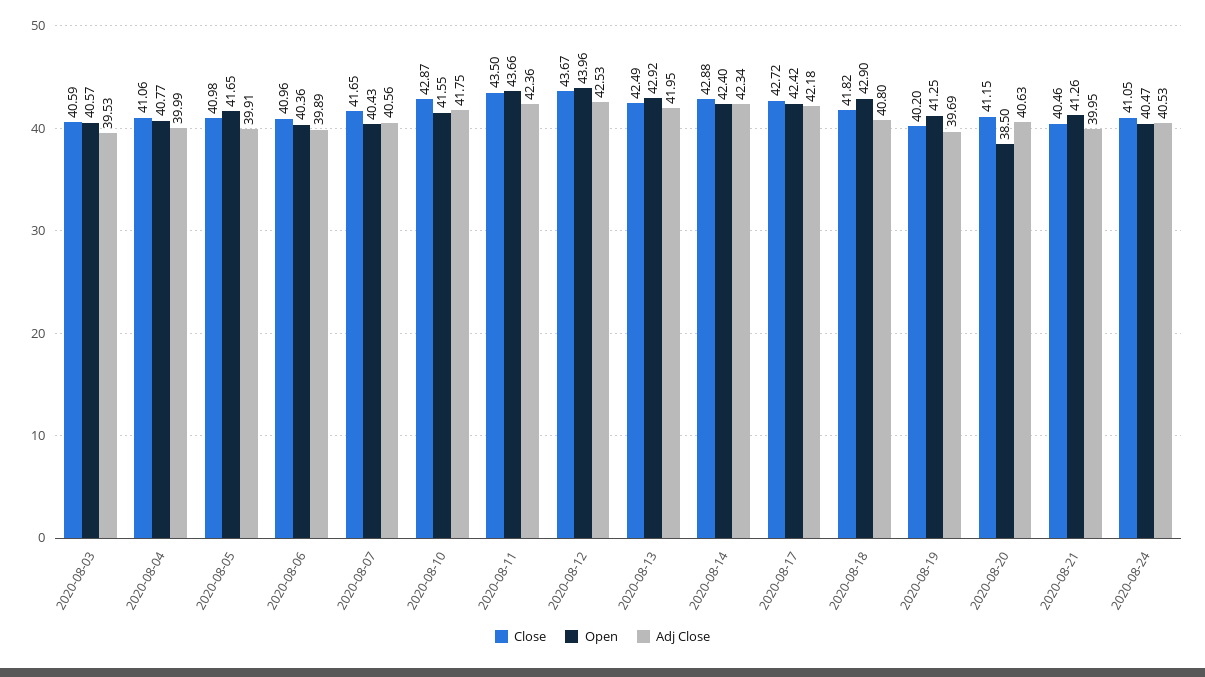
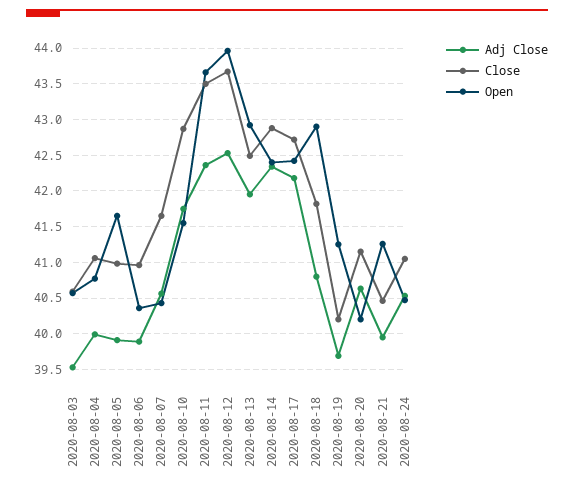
  {
    "Close": {
      "2020-08-03": 40.59,
      "2020-08-04": 41.06,
      "2020-08-05": 40.98,
      "2020-08-06": 40.96,
      "2020-08-07": 41.65,
      "2020-08-10": 42.87,
      "2020-08-11": 43.5,
      "2020-08-12": 43.67,
      "2020-08-13": 42.49,
      "2020-08-14": 42.88,
      "2020-08-17": 42.72,
      "2020-08-18": 41.82,
      "2020-08-19": 40.2,
      "2020-08-20": 41.15,
      "2020-08-21": 40.46,
      "2020-08-24": 41.05
    },
    "Open": {
      "2020-08-03": 40.57,
      "2020-08-04": 40.77,
      "2020-08-05": 41.65,
      "2020-08-06": 40.36,
      "2020-08-07": 40.43,
      "2020-08-10": 41.55,
      "2020-08-11": 43.66,
      "2020-08-12": 43.96,
      "2020-08-13": 42.92,
      "2020-08-14": 42.4,
      "2020-08-17": 42.42,
      "2020-08-18": 42.9,
      "2020-08-19": 41.25,
-     "2020-08-20": 38.5,
+     "2020-08-20": 40.2,
      "2020-08-21": 41.26,
      "2020-08-24": 40.47
    },
    "Adj Close": {
      "2020-08-03": 39.53,
      "2020-08-04": 39.99,
      "2020-08-05": 39.91,
      "2020-08-06": 39.89,
      "2020-08-07": 40.56,
      "2020-08-10": 41.75,
      "2020-08-11": 42.36,
      "2020-08-12": 42.53,
      "2020-08-13": 41.95,
      "2020-08-14": 42.34,
      "2020-08-17": 42.18,
      "2020-08-18": 40.8,
      "2020-08-19": 39.69,
      "2020-08-20": 40.63,
      "2020-08-21": 39.95,
      "2020-08-24": 40.53
    }
  }

